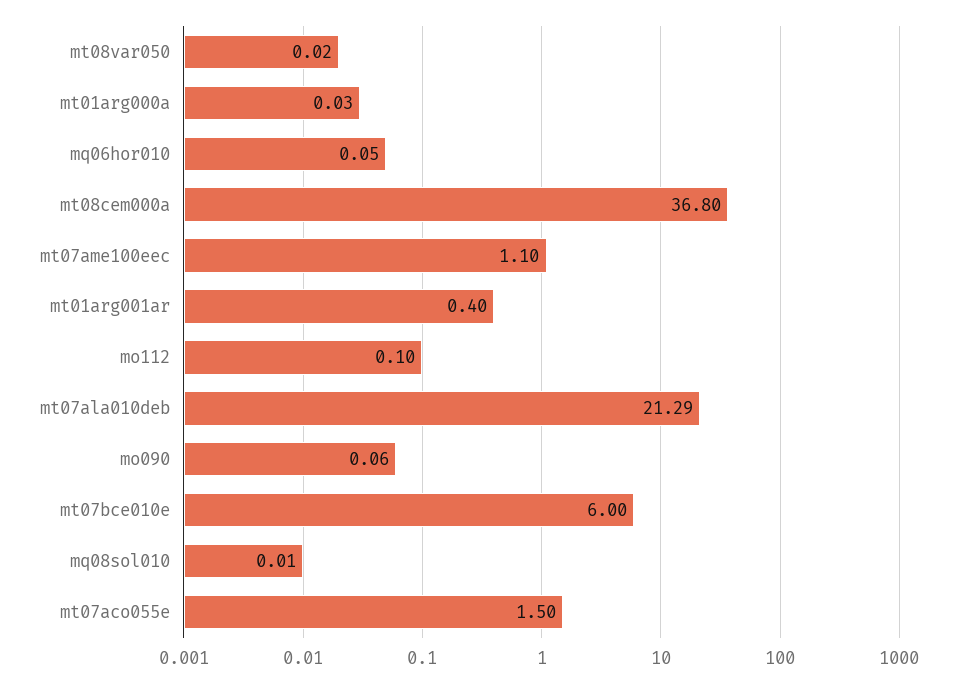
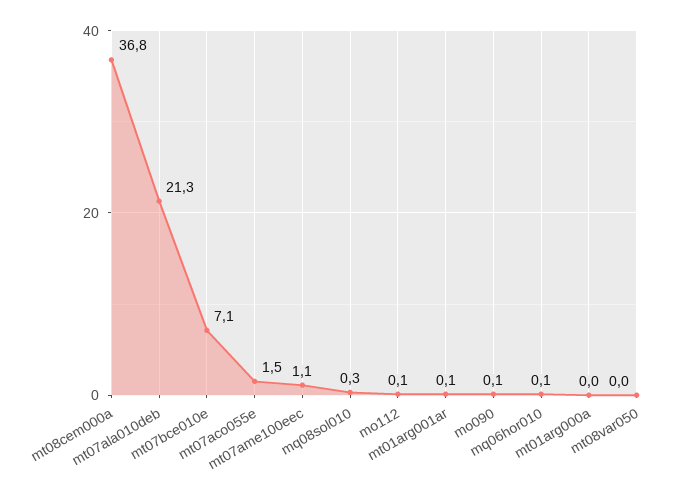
  {
    "mt08var050": 0.02,
    "mt01arg000a": 0.03,
    "mq06hor010": 0.05,
    "mt08cem000a": 36.8,
    "mt07ame100eec": 1.1,
-   "mt01arg001ar": 0.4,
+   "mt01arg001ar": 0.1,
    "mo112": 0.1,
    "mt07ala010deb": 21.29,
    "mo090": 0.06,
-   "mt07bce010e": 6,
+   "mt07bce010e": 7.1,
-   "mq08sol010": 0.01,
+   "mq08sol010": 0.3,
    "mt07aco055e": 1.5
  }

